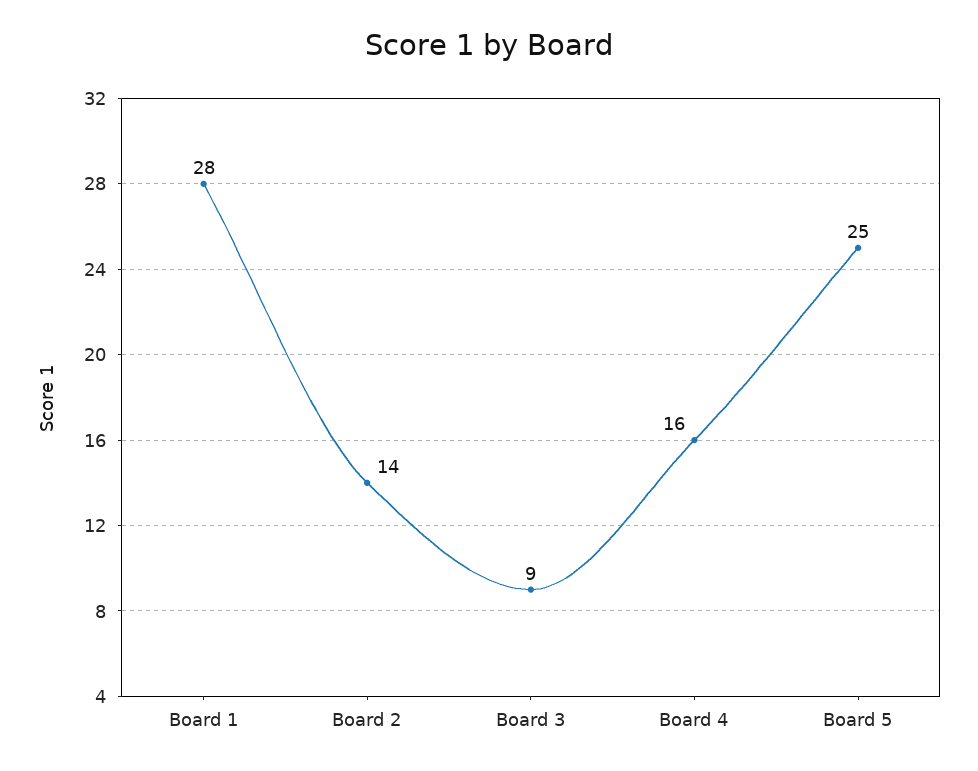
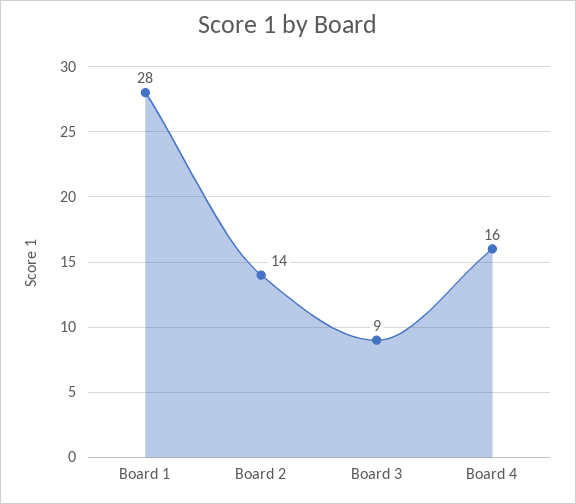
  {
    "Board 1": 28,
    "Board 2": 14,
    "Board 3": 9,
-   "Board 4": 16,
+   "Board 4": 16
-   "Board 5": 25
  }

